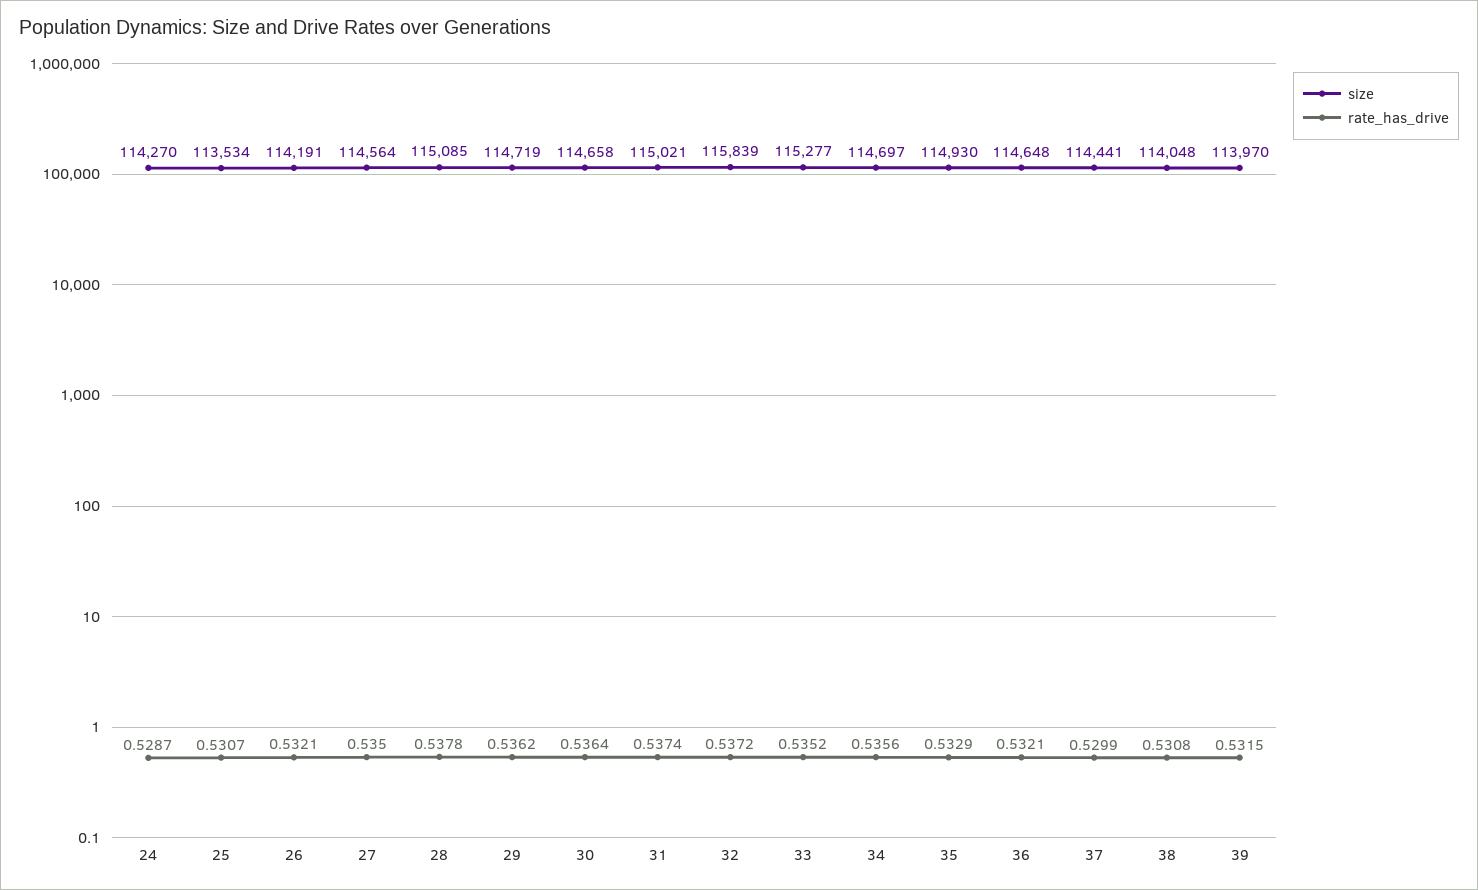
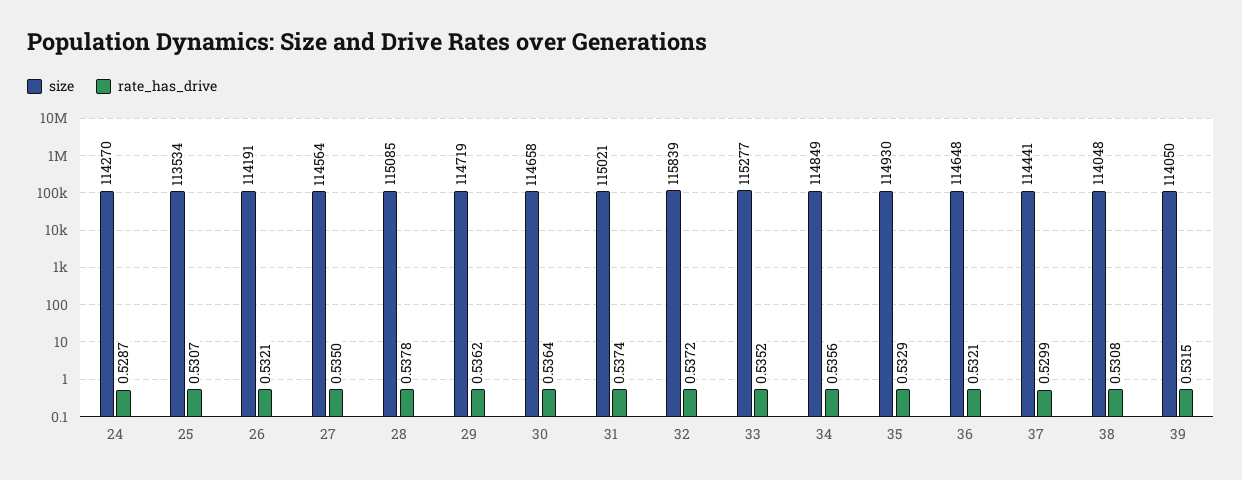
  {
    "size": {
      "24": 114270,
      "25": 113534,
      "26": 114191,
      "27": 114564,
      "28": 115085,
      "29": 114719,
      "30": 114658,
      "31": 115021,
      "32": 115839,
      "33": 115277,
-     "34": 114697,
+     "34": 114849,
      "35": 114930,
      "36": 114648,
      "37": 114441,
      "38": 114048,
-     "39": 113970
+     "39": 114050
    },
    "rate_has_drive": {
      "24": 0.5287,
      "25": 0.5307,
      "26": 0.5321,
      "27": 0.535,
      "28": 0.5378,
      "29": 0.5362,
      "30": 0.5364,
      "31": 0.5374,
      "32": 0.5372,
      "33": 0.5352,
      "34": 0.5356,
      "35": 0.5329,
      "36": 0.5321,
      "37": 0.5299,
      "38": 0.5308,
      "39": 0.5315
    }
  }

